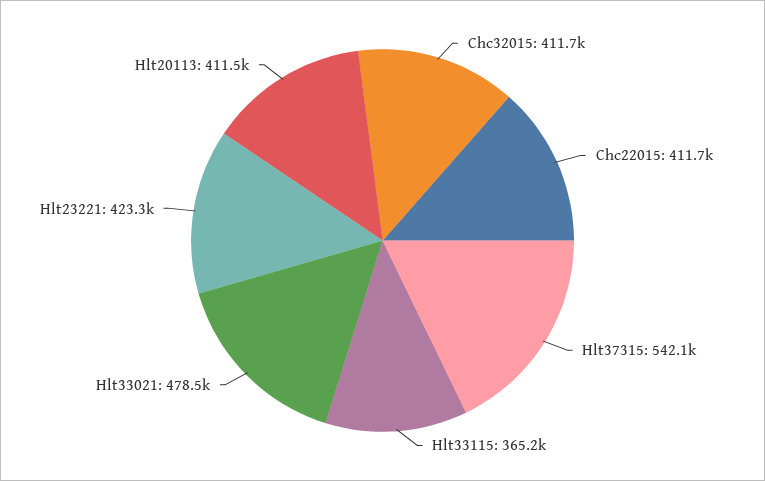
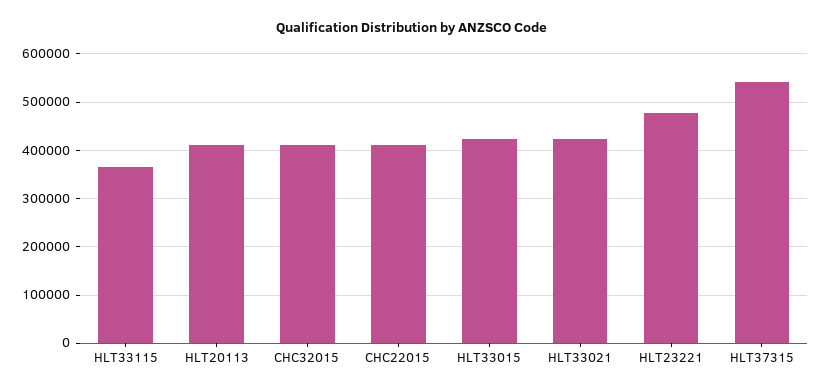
  {
    "Chc32015": 411700,
    "Chc22015": 411700,
    "Hlt37315": 542100,
    "Hlt33115": 365200,
-   "Hlt33021": 478500,
+   "Hlt33021": 420000,
-   "Hlt23221": 423300,
+   "Hlt23221": 480000,
-   "Hlt20113": 411500
+   "Hlt20113": 411500,
+   "HLT33015": 420000
  }

